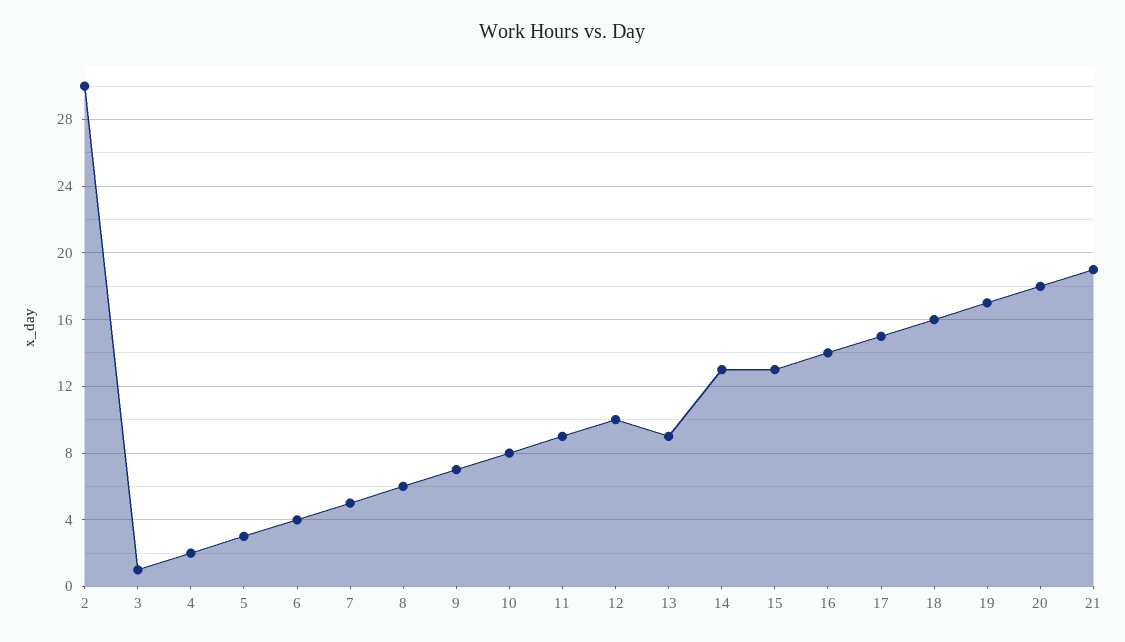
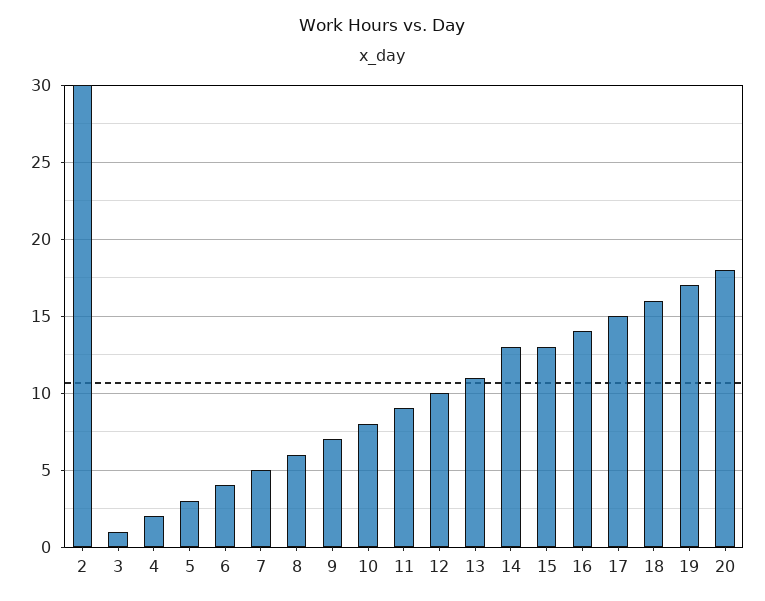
  {
    "2": 30,
    "3": 1,
    "4": 2,
    "5": 3,
    "6": 4,
    "7": 5,
    "8": 6,
    "9": 7,
    "10": 8,
    "11": 9,
    "12": 10,
-   "13": 9,
+   "13": 11,
    "14": 13,
    "15": 13,
    "16": 14,
    "17": 15,
    "18": 16,
    "19": 17,
-   "20": 18,
+   "20": 18
-   "21": 19
  }

